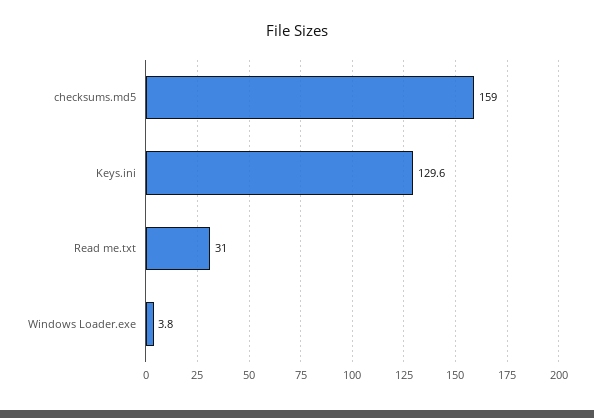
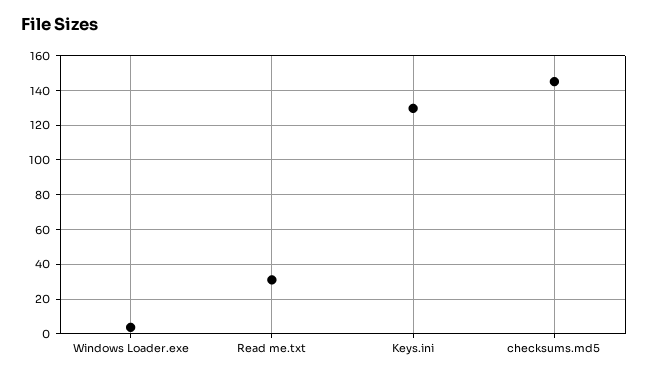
  {
-   "checksums.md5": 159,
+   "checksums.md5": 145,
    "Keys.ini": 129.6,
    "Read me.txt": 31,
    "Windows Loader.exe": 3.8
  }

